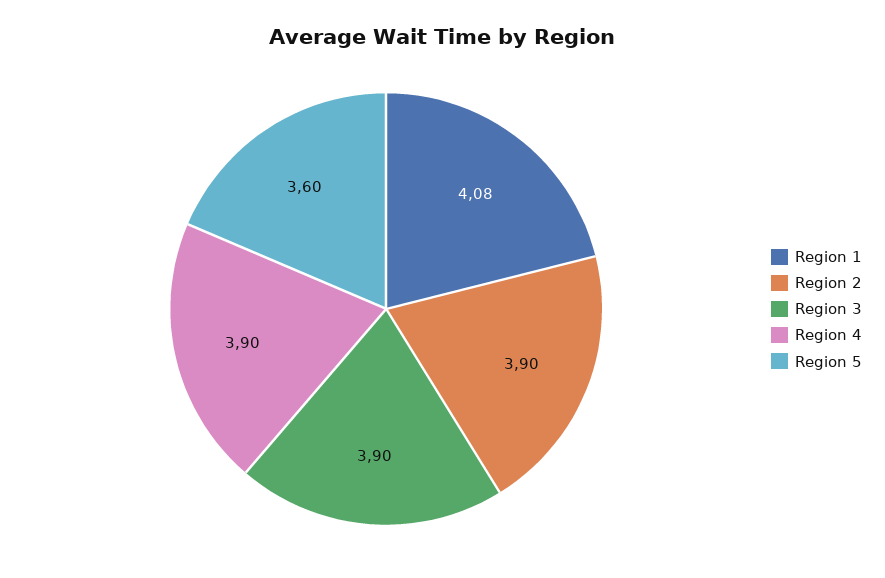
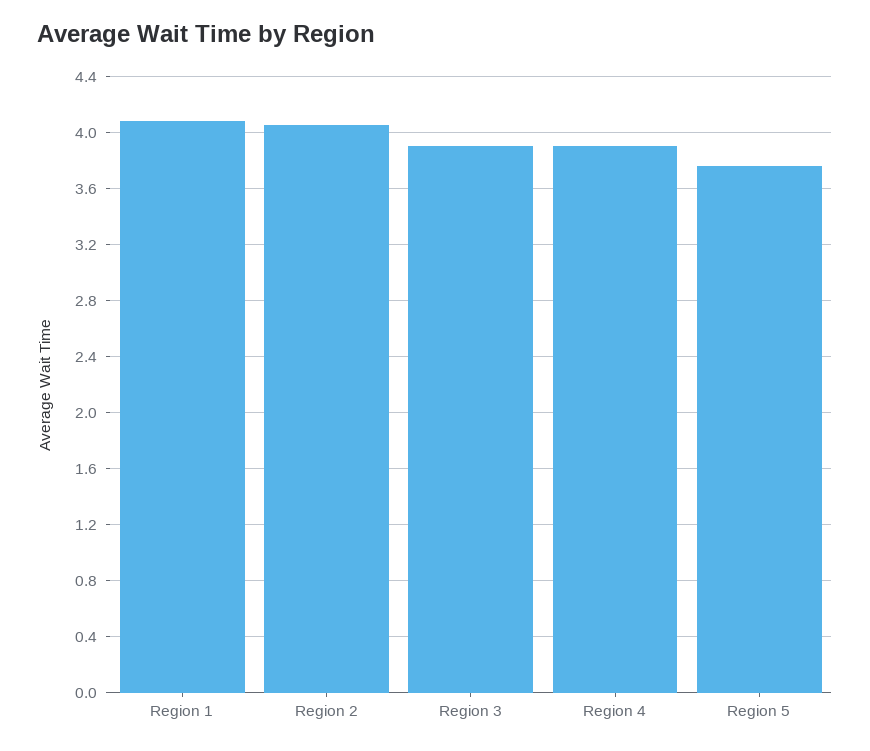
  {
    "Region 1": 4.08,
-   "Region 2": 3.9,
+   "Region 2": 4.05,
    "Region 3": 3.9,
    "Region 4": 3.9,
-   "Region 5": 3.6
+   "Region 5": 3.75
  }

